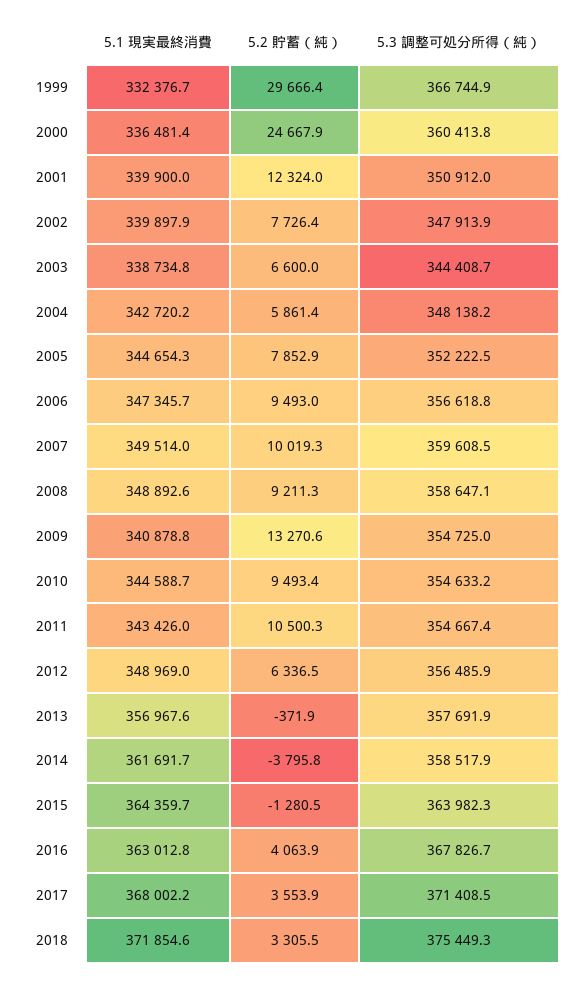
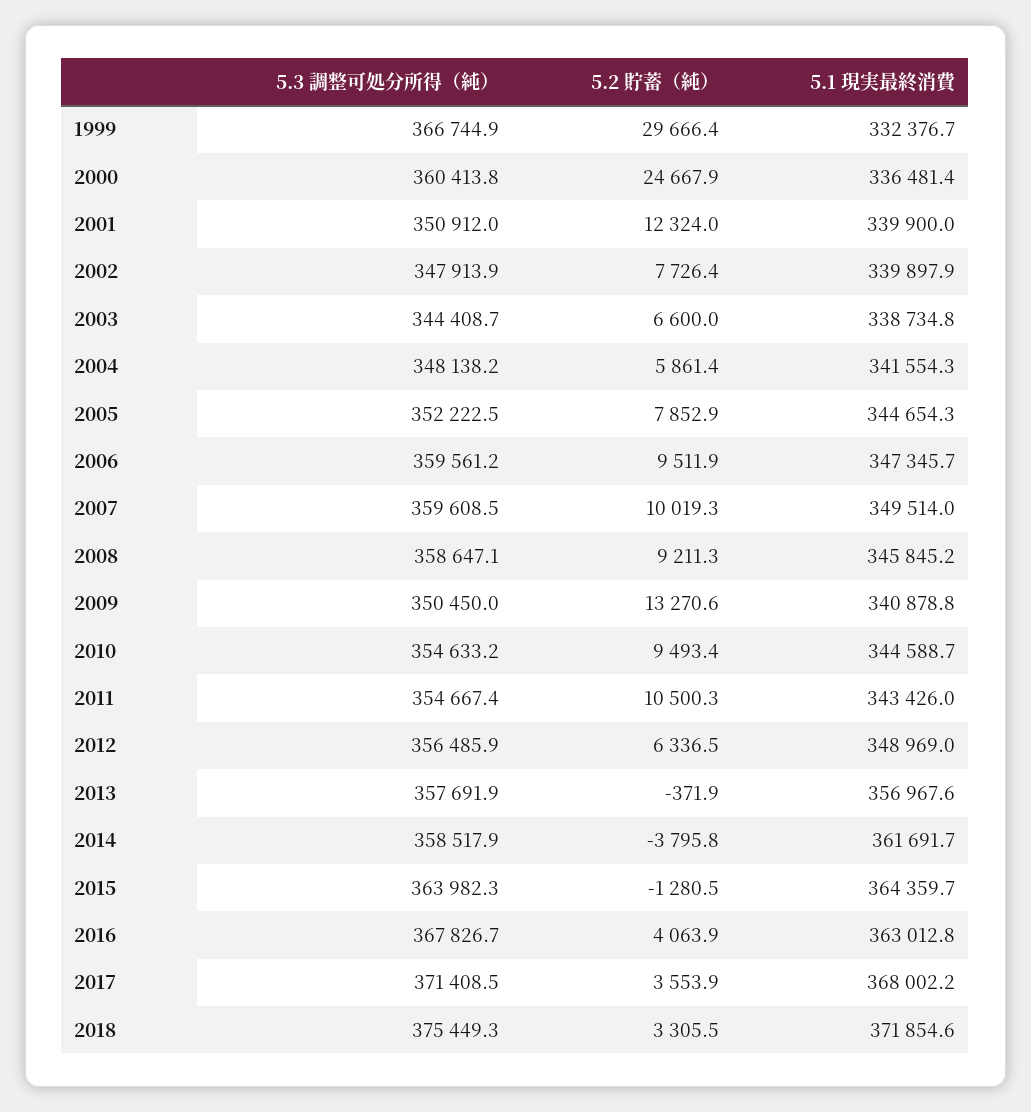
  {
    "5.1 現実最終消費": {
      "1999": 332376.7,
      "2000": 336481.4,
      "2001": 339900,
      "2002": 339897.9,
      "2003": 338734.8,
-     "2004": 342720.2,
+     "2004": 341554.3,
      "2005": 344654.3,
      "2006": 347345.7,
      "2007": 349514,
-     "2008": 348892.6,
+     "2008": 345845.2,
      "2009": 340878.8,
      "2010": 344588.7,
      "2011": 343426,
      "2012": 348969,
      "2013": 356967.6,
      "2014": 361691.7,
      "2015": 364359.7,
      "2016": 363012.8,
      "2017": 368002.2,
      "2018": 371854.6
    },
    "5.2 貯蓄（純）": {
      "1999": 29666.4,
      "2000": 24667.9,
      "2001": 12324,
      "2002": 7726.4,
      "2003": 6600,
      "2004": 5861.4,
      "2005": 7852.9,
-     "2006": 9493,
+     "2006": 9511.9,
      "2007": 10019.3,
      "2008": 9211.3,
      "2009": 13270.6,
      "2010": 9493.4,
      "2011": 10500.3,
      "2012": 6336.5,
      "2013": -371.9,
      "2014": -3795.8,
      "2015": -1280.5,
      "2016": 4063.9,
      "2017": 3553.9,
      "2018": 3305.5
    },
    "5.3 調整可処分所得（純）": {
      "1999": 366744.9,
      "2000": 360413.8,
      "2001": 350912,
      "2002": 347913.9,
      "2003": 344408.7,
      "2004": 348138.2,
      "2005": 352222.5,
-     "2006": 356618.8,
+     "2006": 359561.2,
      "2007": 359608.5,
      "2008": 358647.1,
-     "2009": 354725,
+     "2009": 350450,
      "2010": 354633.2,
      "2011": 354667.4,
      "2012": 356485.9,
      "2013": 357691.9,
      "2014": 358517.9,
      "2015": 363982.3,
      "2016": 367826.7,
      "2017": 371408.5,
      "2018": 375449.3
    }
  }

